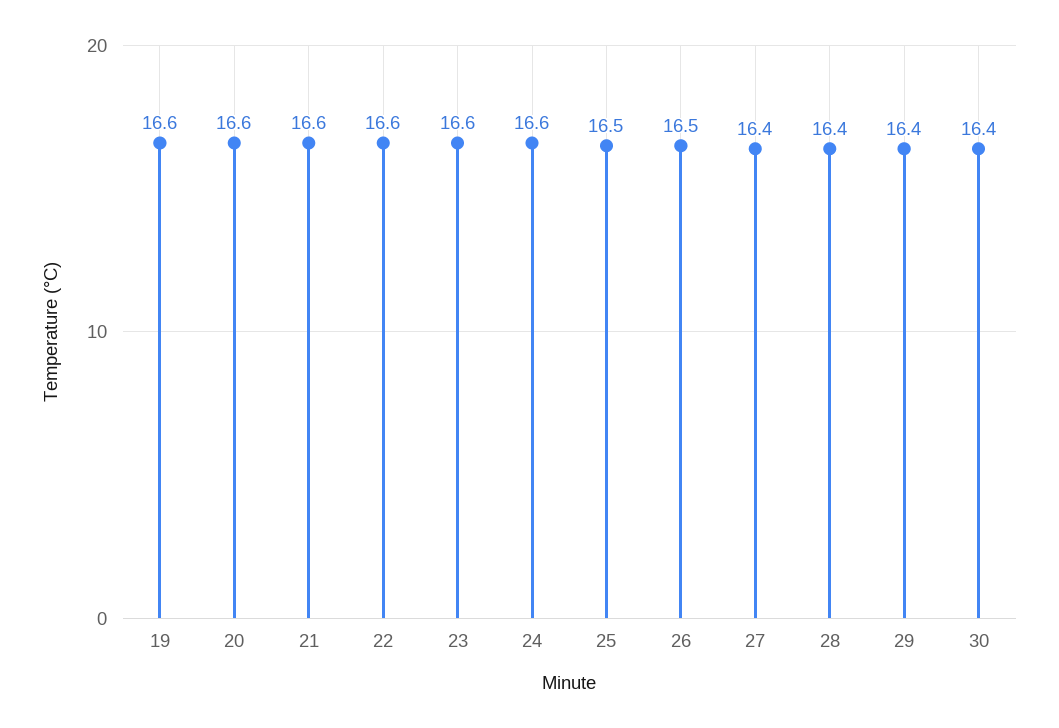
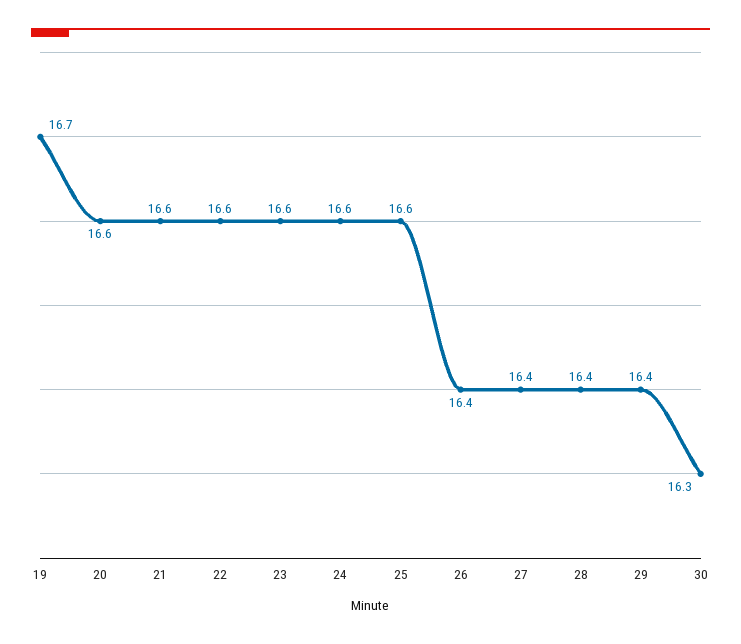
  {
-   "19": 16.6,
+   "19": 16.7,
    "20": 16.6,
    "21": 16.6,
    "22": 16.6,
    "23": 16.6,
    "24": 16.6,
-   "25": 16.5,
+   "25": 16.6,
-   "26": 16.5,
+   "26": 16.4,
    "27": 16.4,
    "28": 16.4,
    "29": 16.4,
-   "30": 16.4
+   "30": 16.3
  }

